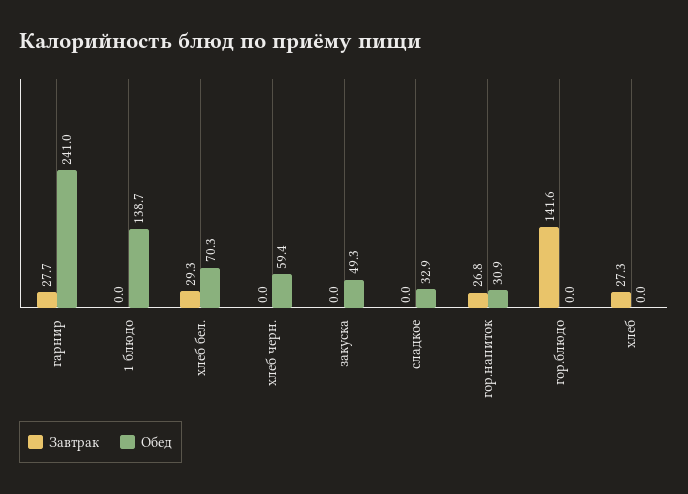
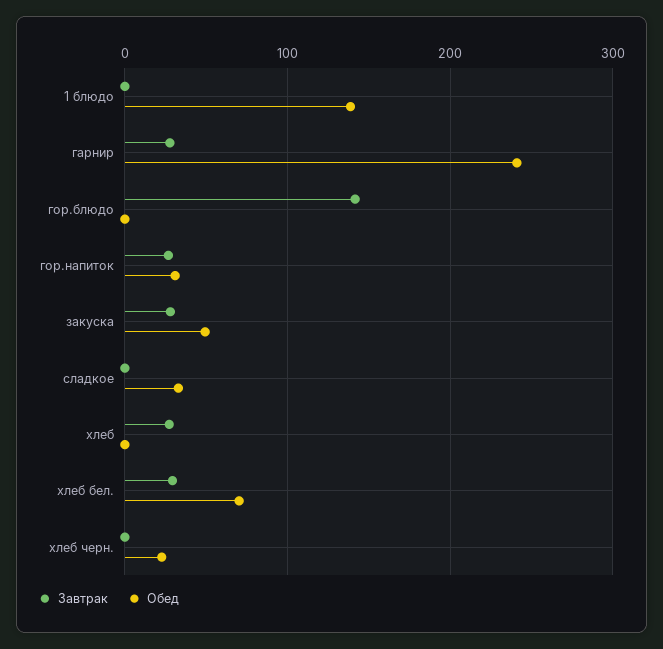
  {
    "Завтрак": {
      "гарнир": 27.7,
      "1 блюдо": 0,
      "хлеб бел.": 29.3,
      "хлеб черн.": 0,
-     "закуска": 0,
+     "закуска": 30,
      "сладкое": 0,
      "гор.напиток": 26.8,
      "гор.блюдо": 141.6,
      "хлеб": 27.3
    },
    "Обед": {
      "гарнир": 241,
      "1 блюдо": 138.7,
      "хлеб бел.": 70.3,
-     "хлеб черн.": 59.4,
+     "хлеб черн.": 20,
      "закуска": 49.3,
      "сладкое": 32.9,
      "гор.напиток": 30.9,
      "гор.блюдо": 0,
      "хлеб": 0
    }
  }

